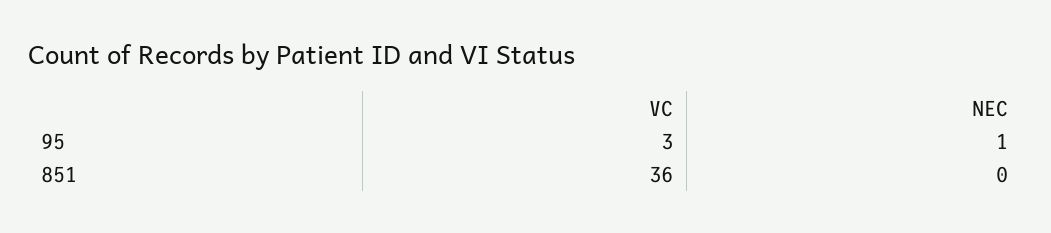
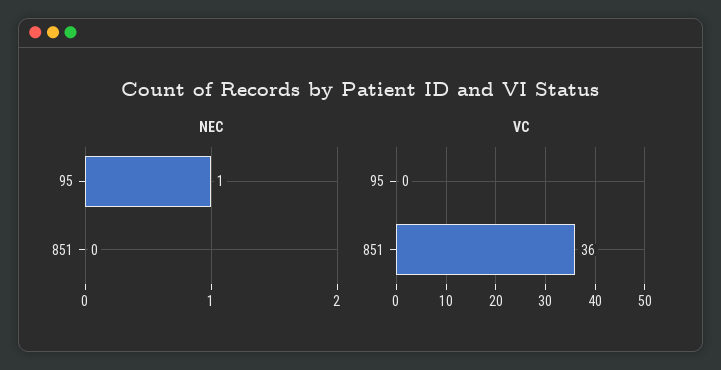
  {
    "VC": {
-     "95": 3,
+     "95": 0,
      "851": 36
    },
    "NEC": {
      "95": 1,
      "851": 0
    }
  }

